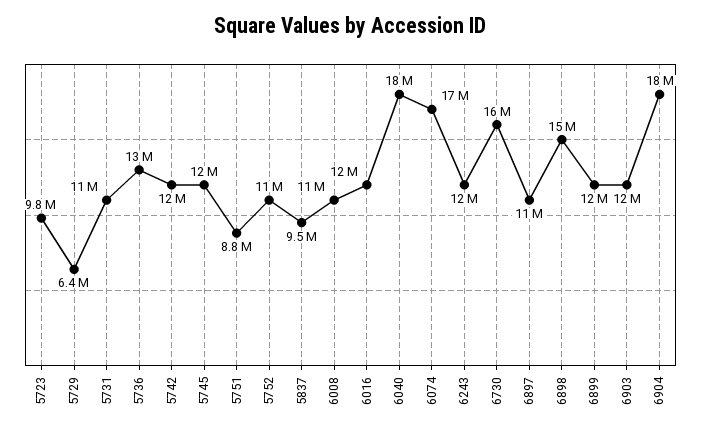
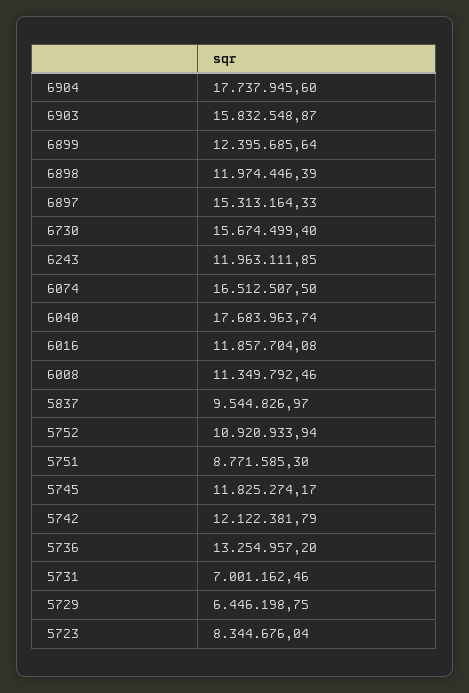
  {
-   "5723": 9800000,
+   "5723": 8344676.04,
    "5729": 6446198.75,
-   "5731": 11000000,
+   "5731": 7001162.46,
    "5736": 13254957.2,
    "5742": 12122381.79,
    "5745": 11825274.17,
    "5751": 8771585.3,
    "5752": 10920933.94,
    "5837": 9544826.97,
    "6008": 11349792.46,
    "6016": 11857704.08,
    "6040": 17683963.74,
    "6074": 16512507.5,
    "6243": 11963111.85,
    "6730": 15674499.4,
-   "6897": 11000000,
+   "6897": 15313164.33,
-   "6898": 15000000,
+   "6898": 11974446.39,
    "6899": 12395685.64,
-   "6903": 12000000,
+   "6903": 15832548.87,
    "6904": 17737945.6
  }

